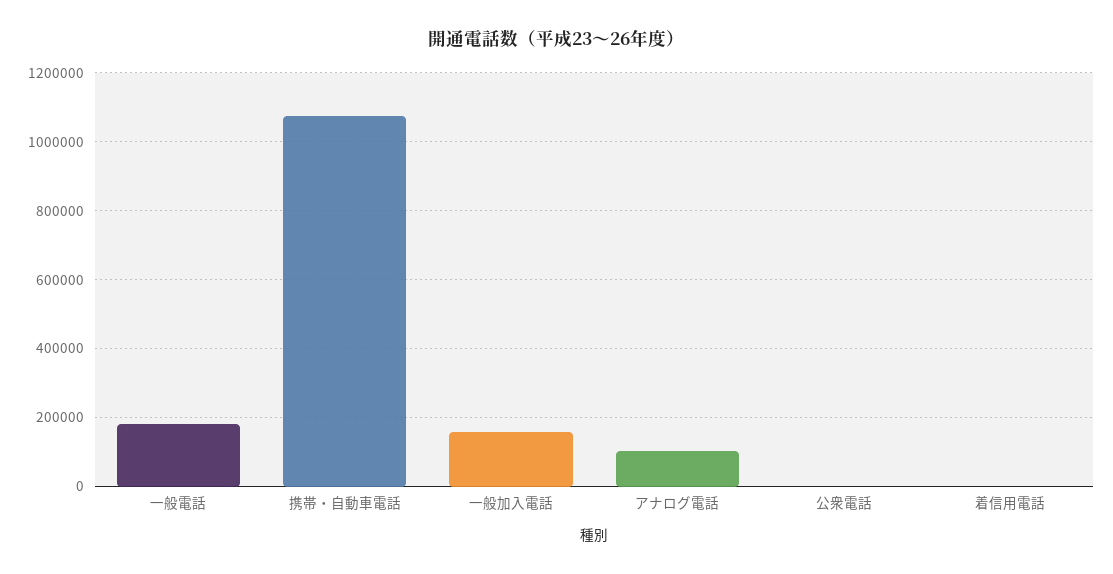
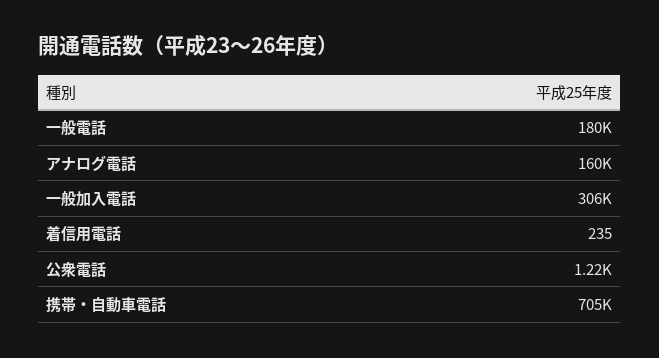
  {
    "一般電話": 180000,
-   "携帯・自動車電話": 1080000,
+   "携帯・自動車電話": 705000,
-   "一般加入電話": 160000,
+   "一般加入電話": 306000,
-   "アナログ電話": 100000,
+   "アナログ電話": 160000,
    "公衆電話": 1220,
    "着信用電話": 235
  }

